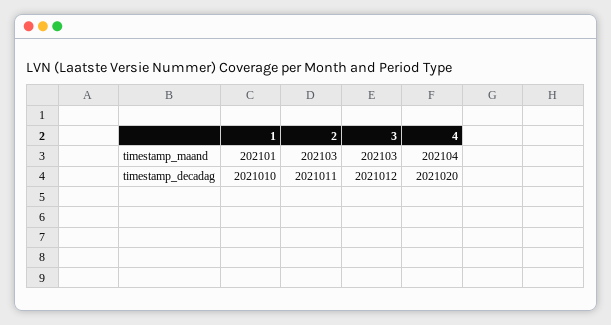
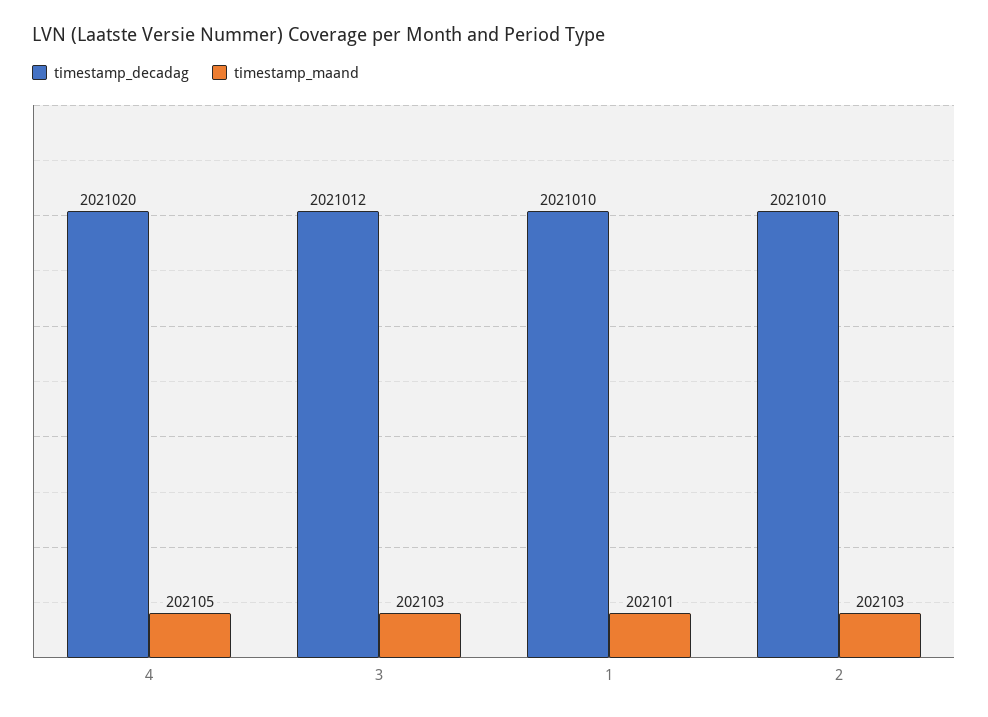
  {
    "timestamp_maand": {
      "1": 202101,
      "2": 202103,
      "3": 202103,
-     "4": 202104
+     "4": 202105
    },
    "timestamp_decadag": {
      "1": 2021010,
-     "2": 2021011,
+     "2": 2021010,
      "3": 2021012,
      "4": 2021020
    }
  }

